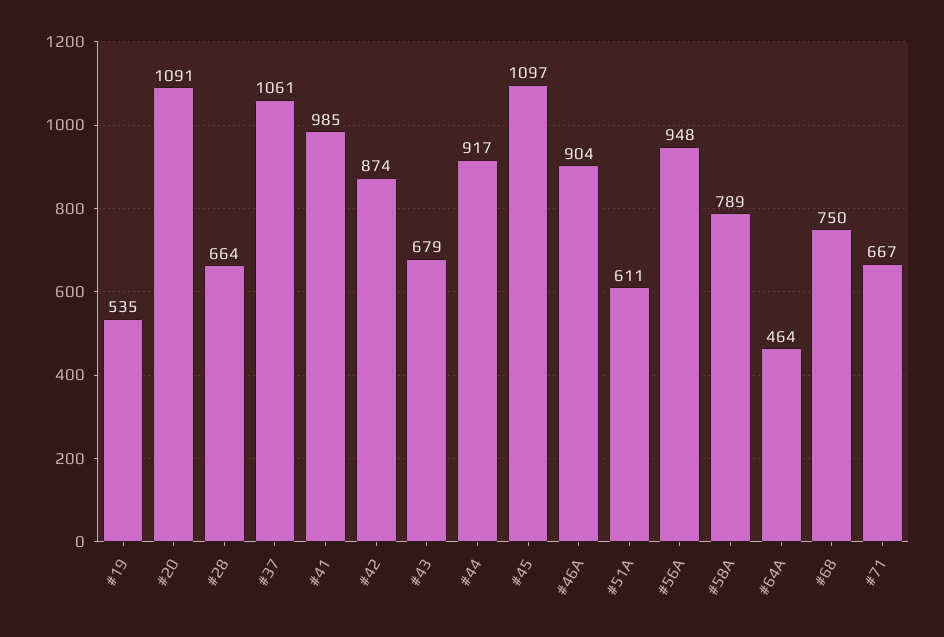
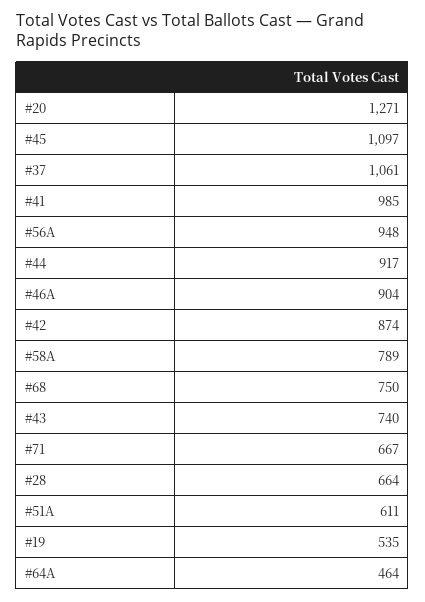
  {
    "#19": 535,
-   "#20": 1091,
+   "#20": 1271,
    "#28": 664,
    "#37": 1061,
    "#41": 985,
    "#42": 874,
-   "#43": 679,
+   "#43": 740,
    "#44": 917,
    "#45": 1097,
    "#46A": 904,
    "#51A": 611,
    "#56A": 948,
    "#58A": 789,
    "#64A": 464,
    "#68": 750,
    "#71": 667
  }

